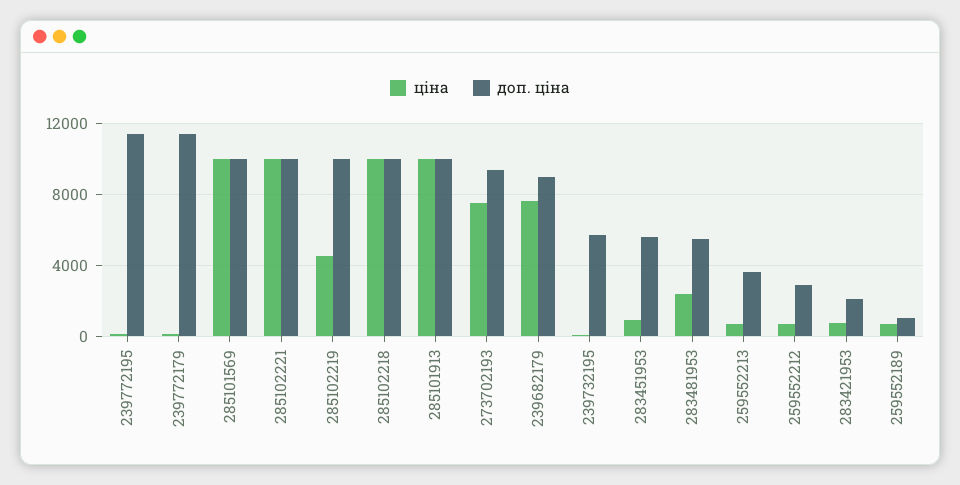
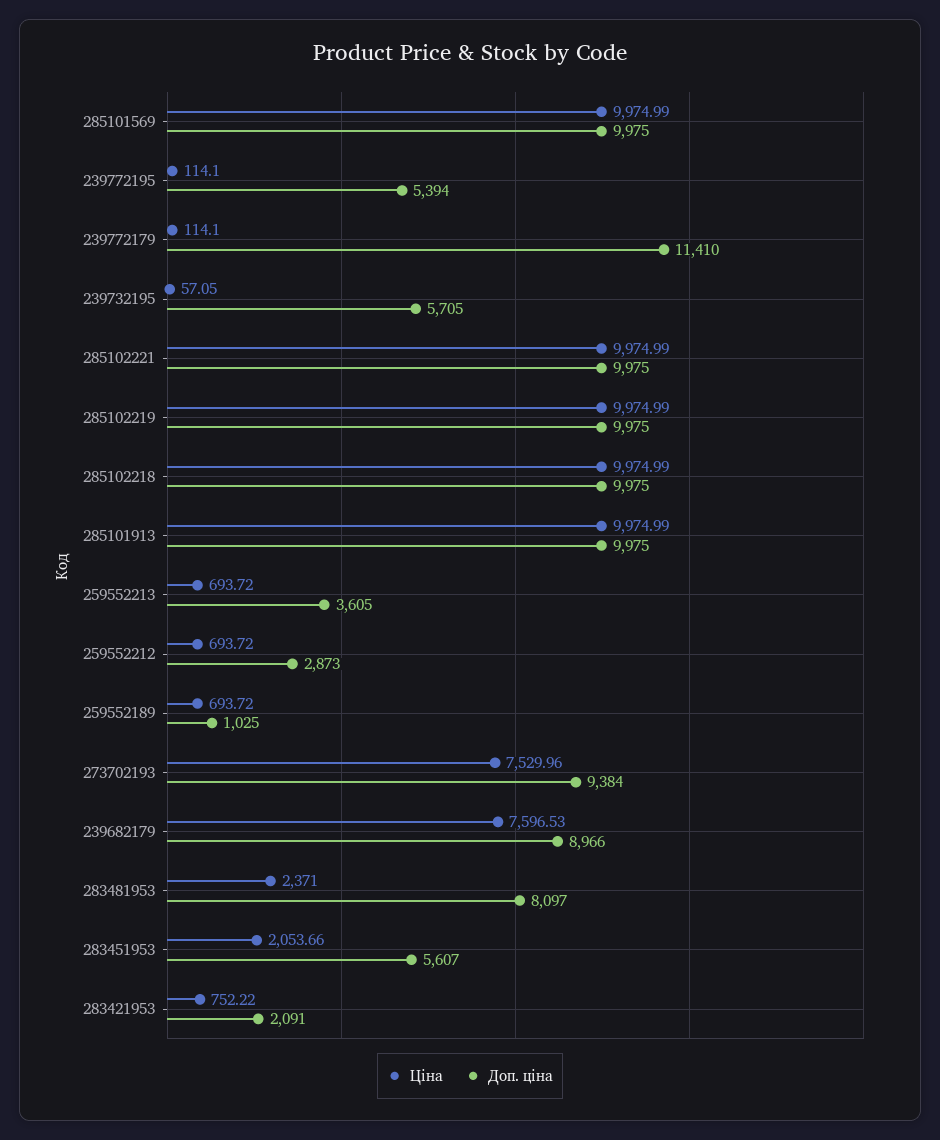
  {
    "ціна": {
      "239772195": 114.1,
      "239772179": 114.1,
      "285101569": 9974.99,
      "285102221": 9974.99,
-     "285102219": 4500,
+     "285102219": 9974.99,
      "285102218": 9974.99,
      "285101913": 9974.99,
      "273702193": 7529.96,
      "239682179": 7596.53,
      "239732195": 57.05,
-     "283451953": 1000,
+     "283451953": 2053.66,
      "283481953": 2371,
      "259552213": 693.72,
      "259552212": 693.72,
      "283421953": 752.22,
      "259552189": 693.72
    },
    "доп. ціна": {
-     "239772195": 11500,
+     "239772195": 5394,
      "239772179": 11410,
      "285101569": 9975,
      "285102221": 9975,
      "285102219": 9975,
      "285102218": 9975,
      "285101913": 9975,
      "273702193": 9384,
      "239682179": 8966,
      "239732195": 5705,
      "283451953": 5607,
-     "283481953": 5500,
+     "283481953": 8097,
      "259552213": 3605,
      "259552212": 2873,
      "283421953": 2091,
      "259552189": 1025
    }
  }

